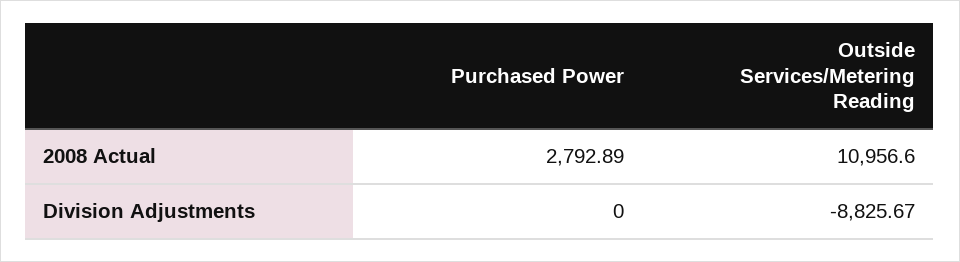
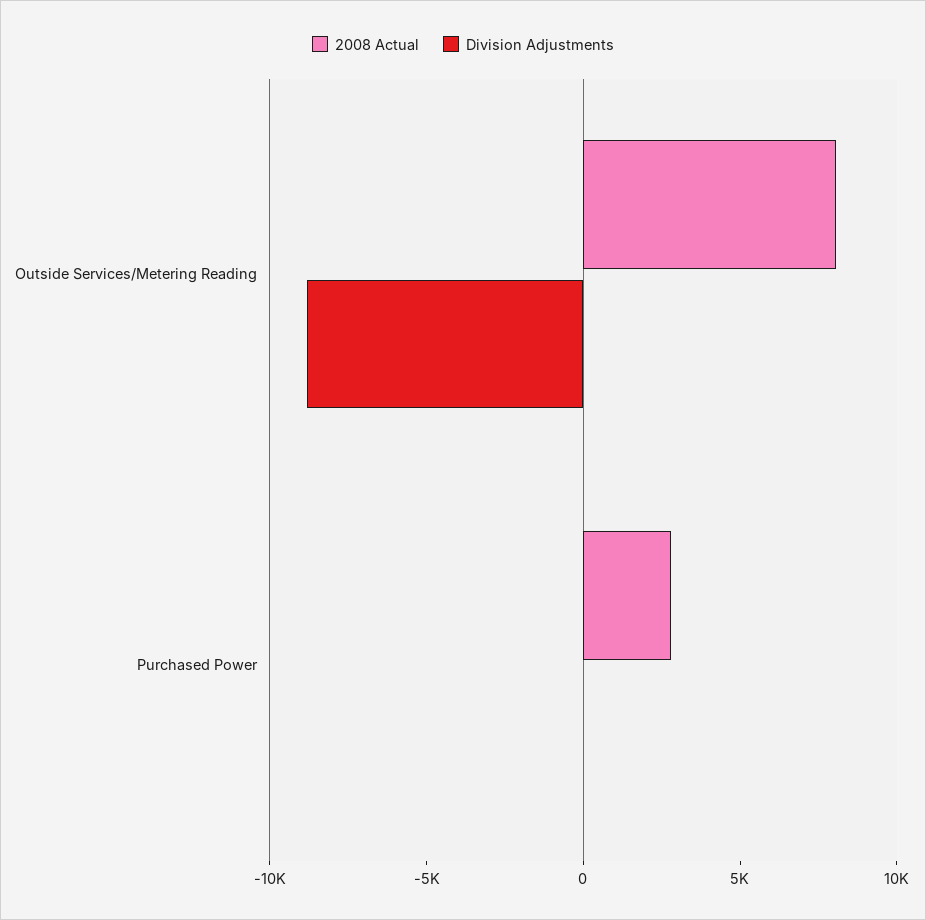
  {
    "2008 Actual": {
      "Purchased Power": 2792.89,
-     "Outside Services/Metering Reading": 10956.6
+     "Outside Services/Metering Reading": 8000
    },
    "Division Adjustments": {
      "Purchased Power": 0,
      "Outside Services/Metering Reading": -8825.67
    }
  }

